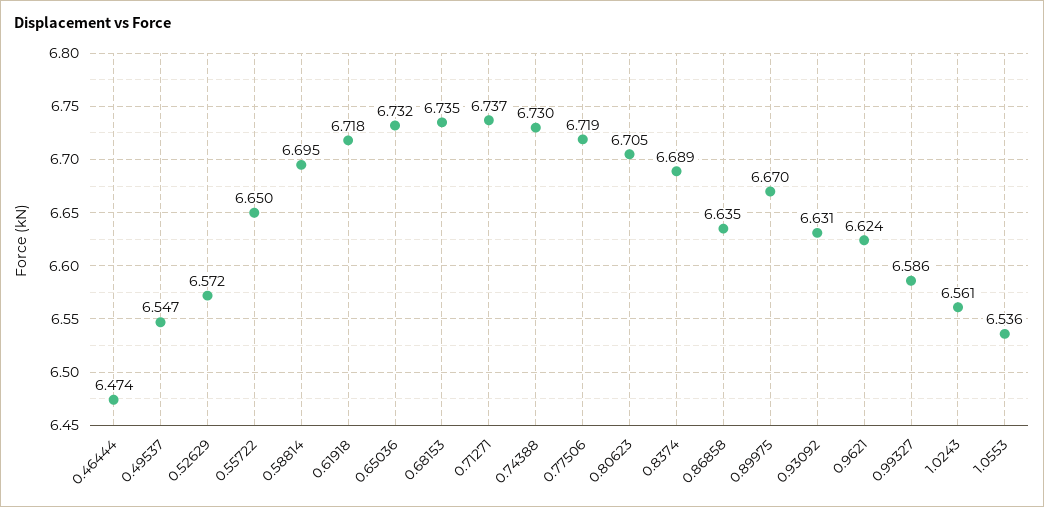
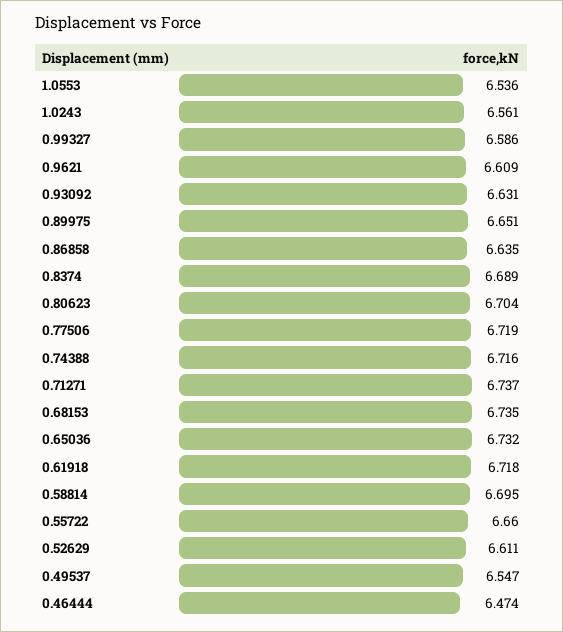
  {
    "0.46444": 6.474,
    "0.49537": 6.547,
-   "0.52629": 6.572,
+   "0.52629": 6.611,
-   "0.55722": 6.65,
+   "0.55722": 6.66,
    "0.58814": 6.695,
    "0.61918": 6.718,
    "0.65036": 6.732,
    "0.68153": 6.735,
    "0.71271": 6.737,
-   "0.74388": 6.73,
+   "0.74388": 6.716,
    "0.77506": 6.719,
-   "0.80623": 6.705,
+   "0.80623": 6.704,
    "0.8374": 6.689,
    "0.86858": 6.635,
-   "0.89975": 6.67,
+   "0.89975": 6.651,
    "0.93092": 6.631,
-   "0.9621": 6.624,
+   "0.9621": 6.609,
    "0.99327": 6.586,
    "1.0243": 6.561,
    "1.0553": 6.536
  }

